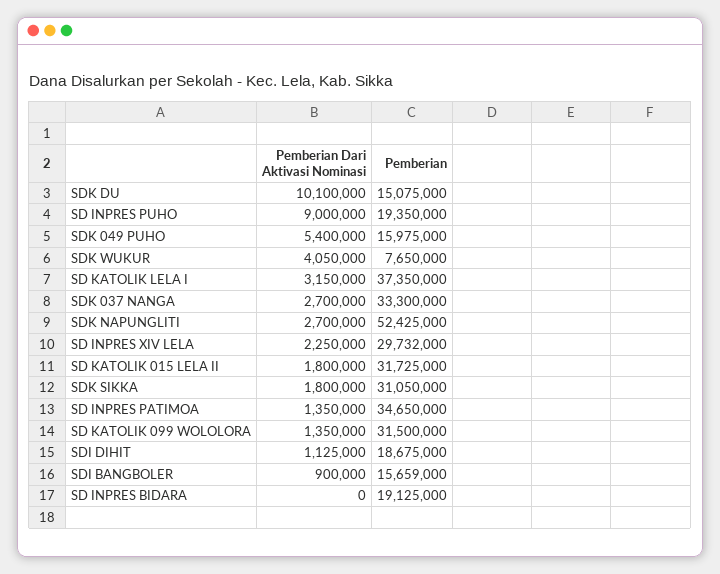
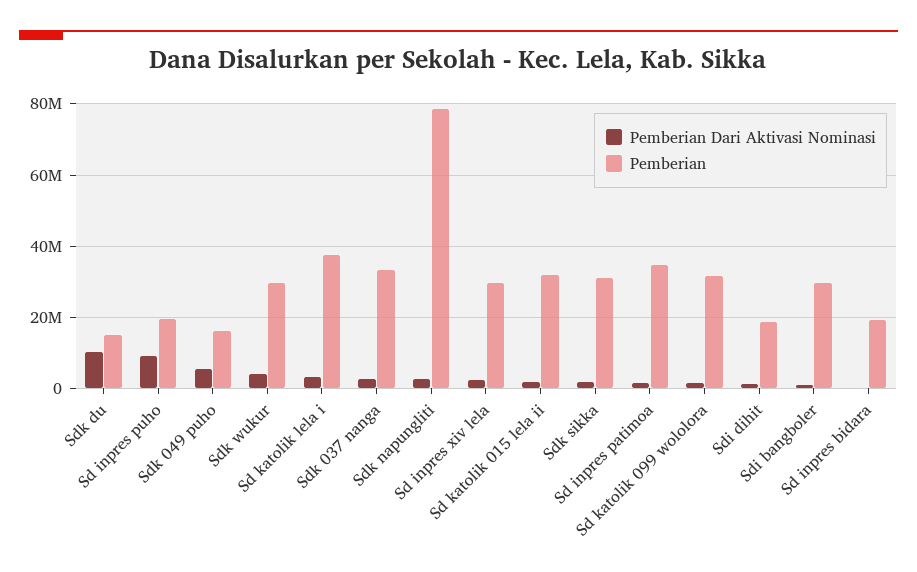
  {
    "Pemberian Dari Aktivasi Nominasi": {
      "SDK DU": 10100000,
      "SD INPRES PUHO": 9000000,
      "SDK 049 PUHO": 5400000,
      "SDK WUKUR": 4050000,
      "SD KATOLIK LELA I": 3150000,
      "SDK 037 NANGA": 2700000,
      "SDK NAPUNGLITI": 2700000,
      "SD INPRES XIV LELA": 2250000,
      "SD KATOLIK 015 LELA II": 1800000,
      "SDK SIKKA": 1800000,
      "SD INPRES PATIMOA": 1350000,
      "SD KATOLIK 099 WOLOLORA": 1350000,
      "SDI DIHIT": 1125000,
      "SDI BANGBOLER": 900000,
      "SD INPRES BIDARA": 0
    },
    "Pemberian": {
      "SDK DU": 15075000,
      "SD INPRES PUHO": 19350000,
      "SDK 049 PUHO": 15975000,
-     "SDK WUKUR": 7650000,
+     "SDK WUKUR": 30000000,
      "SD KATOLIK LELA I": 37350000,
      "SDK 037 NANGA": 33300000,
-     "SDK NAPUNGLITI": 52425000,
+     "SDK NAPUNGLITI": 78000000,
      "SD INPRES XIV LELA": 29732000,
      "SD KATOLIK 015 LELA II": 31725000,
      "SDK SIKKA": 31050000,
      "SD INPRES PATIMOA": 34650000,
      "SD KATOLIK 099 WOLOLORA": 31500000,
      "SDI DIHIT": 18675000,
-     "SDI BANGBOLER": 15659000,
+     "SDI BANGBOLER": 30000000,
      "SD INPRES BIDARA": 19125000
    }
  }

